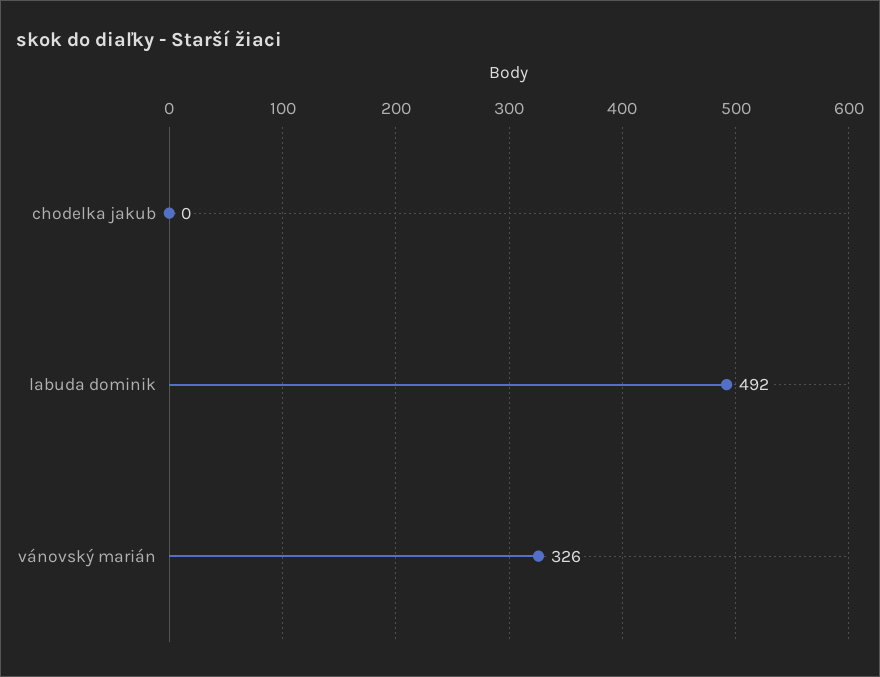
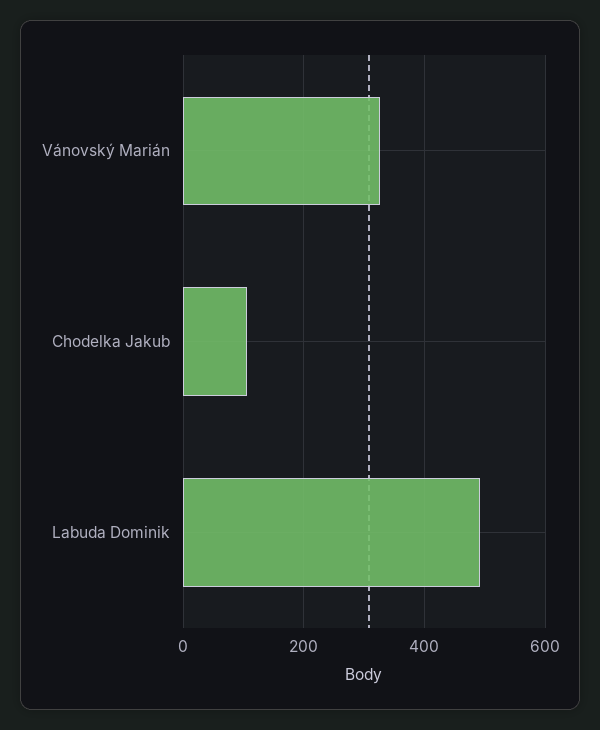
  {
-   "chodelka jakub": 0,
+   "chodelka jakub": 100,
    "labuda dominik": 492,
    "vánovský marián": 326
  }

